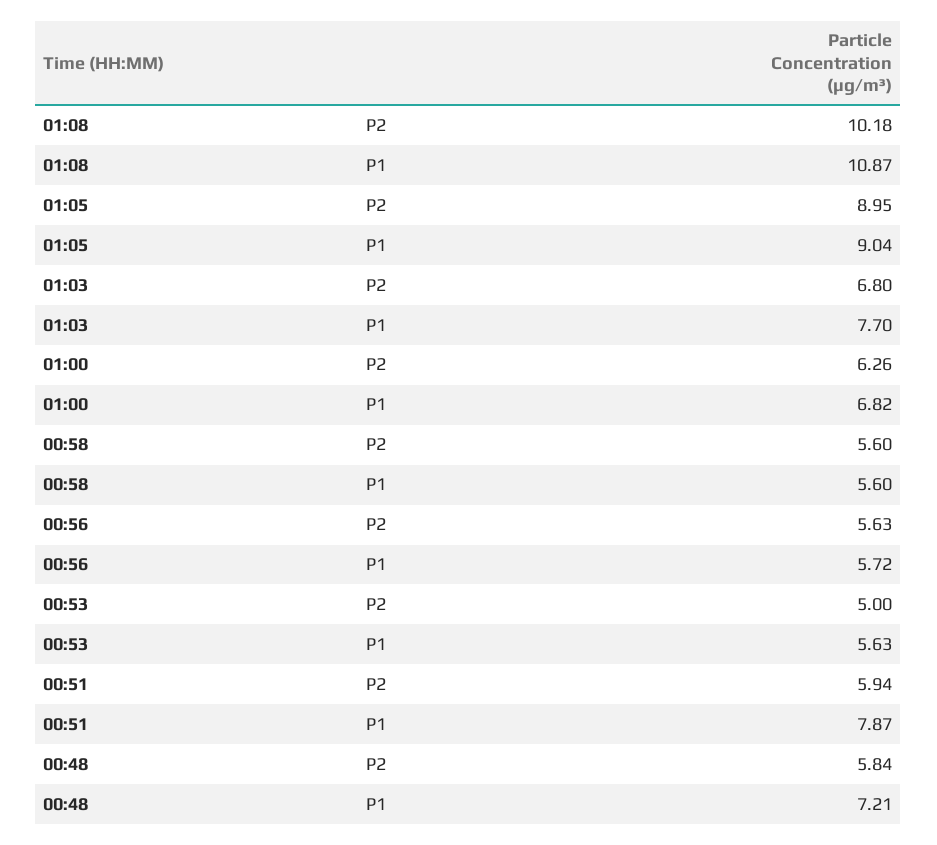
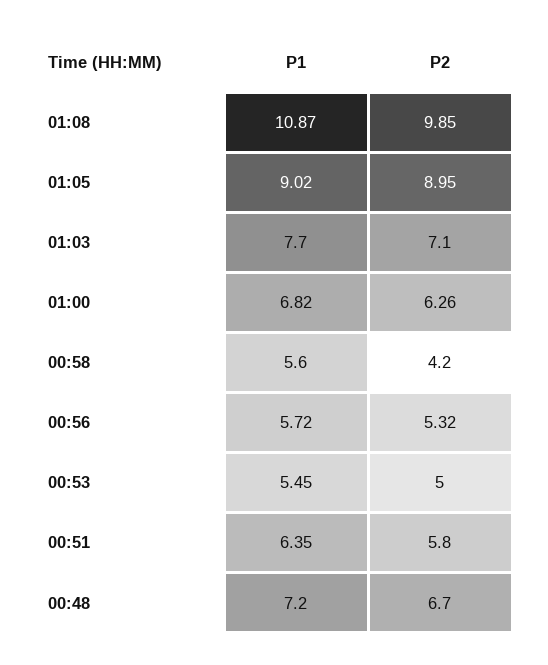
  {
    "01:08": {
-     "P2": 10.18,
+     "P2": 9.85,
      "P1": 10.87
    },
    "01:05": {
      "P2": 8.95,
-     "P1": 9.04
+     "P1": 9.02
    },
    "01:03": {
-     "P2": 6.8,
+     "P2": 7.1,
      "P1": 7.7
    },
    "01:00": {
      "P2": 6.26,
      "P1": 6.82
    },
    "00:58": {
-     "P2": 5.6,
+     "P2": 4.2,
      "P1": 5.6
    },
    "00:56": {
-     "P2": 5.63,
+     "P2": 5.32,
      "P1": 5.72
    },
    "00:53": {
      "P2": 5,
-     "P1": 5.63
+     "P1": 5.45
    },
    "00:51": {
-     "P2": 5.94,
+     "P2": 5.8,
-     "P1": 7.87
+     "P1": 6.35
    },
    "00:48": {
-     "P2": 5.84,
+     "P2": 6.7,
-     "P1": 7.21
+     "P1": 7.2
    }
  }

